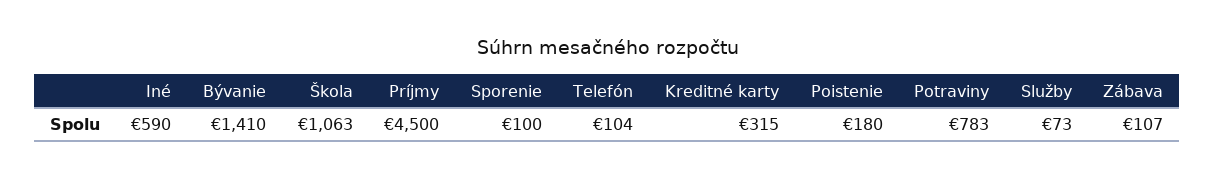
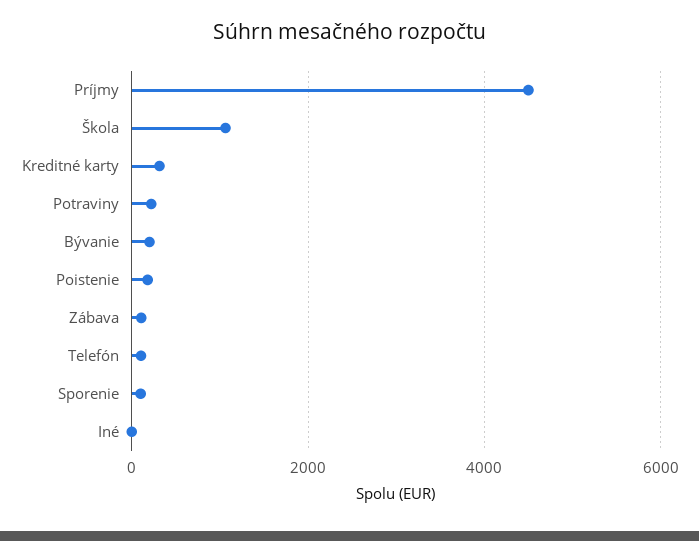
  {
-   "Iné": 590,
+   "Iné": 0,
-   "Bývanie": 1410,
+   "Bývanie": 200,
    "Škola": 1063,
    "Príjmy": 4500,
    "Sporenie": 100,
    "Telefón": 104,
    "Kreditné karty": 315,
    "Poistenie": 180,
-   "Potraviny": 783,
+   "Potraviny": 200,
-   "Služby": 73,
    "Zábava": 107
  }

